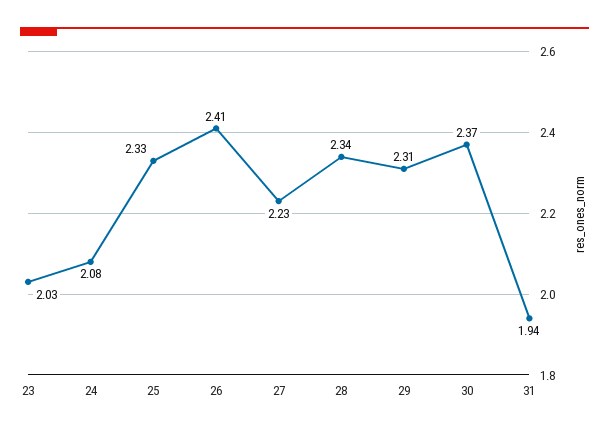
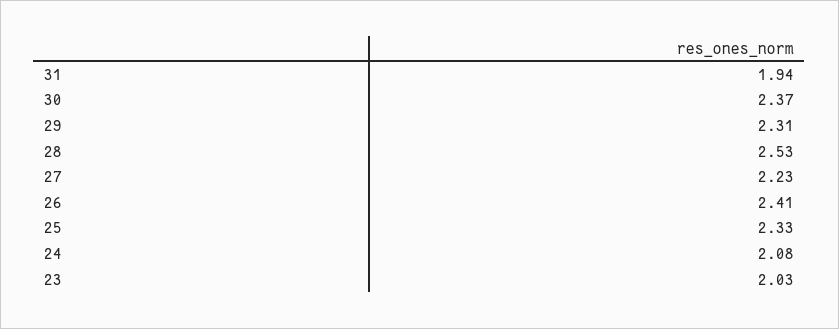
  {
    "23": 2.03,
    "24": 2.08,
    "25": 2.33,
    "26": 2.41,
    "27": 2.23,
-   "28": 2.34,
+   "28": 2.53,
    "29": 2.31,
    "30": 2.37,
    "31": 1.94
  }

